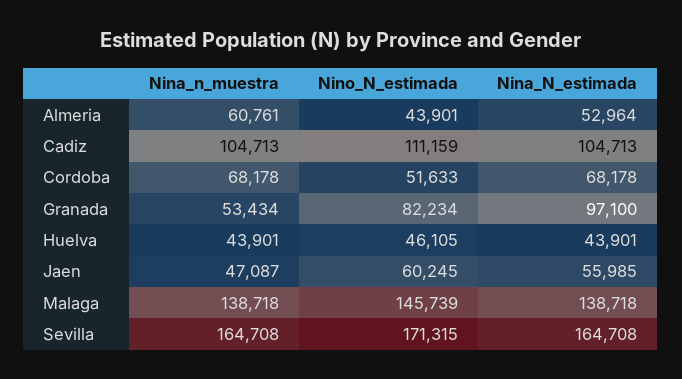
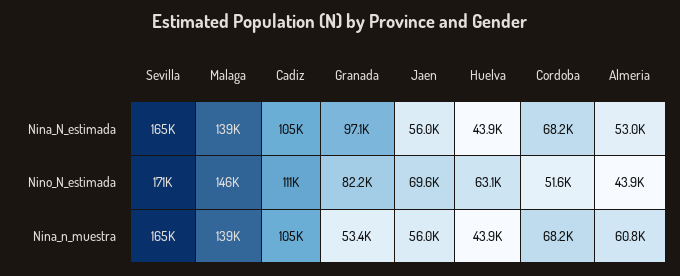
  {
    "Nina_n_muestra": {
      "Almeria": 60761,
      "Cadiz": 104713,
      "Cordoba": 68178,
      "Granada": 53434,
      "Huelva": 43901,
-     "Jaen": 47087,
+     "Jaen": 56000,
      "Malaga": 138718,
      "Sevilla": 164708
    },
    "Nino_N_estimada": {
      "Almeria": 43901,
      "Cadiz": 111159,
      "Cordoba": 51633,
      "Granada": 82234,
-     "Huelva": 46105,
+     "Huelva": 63100,
-     "Jaen": 60245,
+     "Jaen": 69600,
      "Malaga": 145739,
      "Sevilla": 171315
    },
    "Nina_N_estimada": {
      "Almeria": 52964,
      "Cadiz": 104713,
      "Cordoba": 68178,
      "Granada": 97100,
      "Huelva": 43901,
      "Jaen": 55985,
      "Malaga": 138718,
      "Sevilla": 164708
    }
  }

